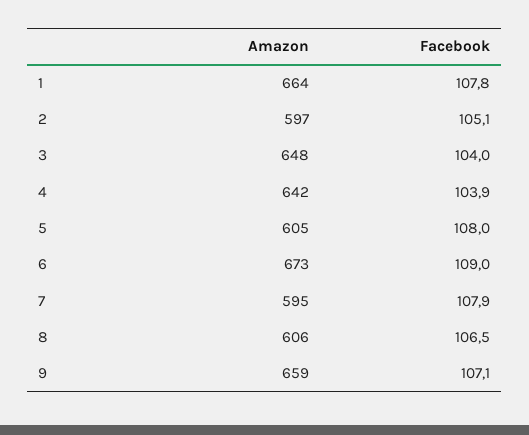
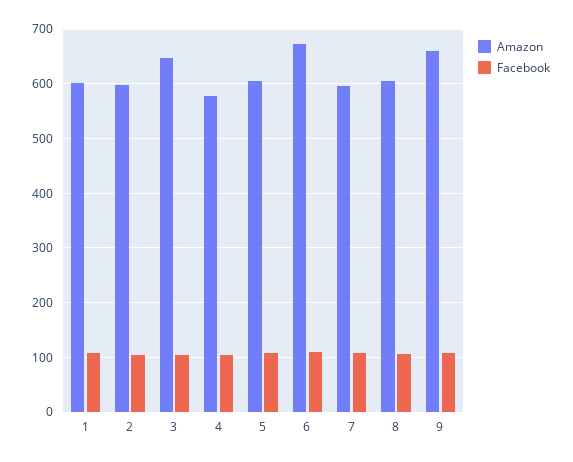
  {
    "Amazon": {
-     "1": 664,
+     "1": 600,
      "2": 597,
      "3": 648,
-     "4": 642,
+     "4": 580,
      "5": 605,
      "6": 673,
      "7": 595,
      "8": 606,
      "9": 659
    },
    "Facebook": {
      "1": 107.8,
      "2": 105.1,
      "3": 104,
      "4": 103.9,
      "5": 108,
      "6": 109,
      "7": 107.9,
      "8": 106.5,
      "9": 107.1
    }
  }

